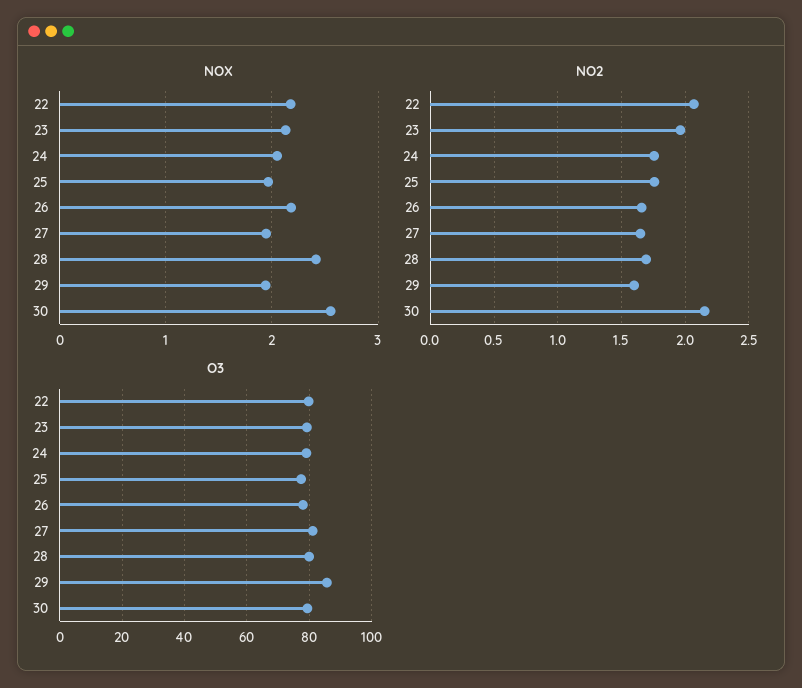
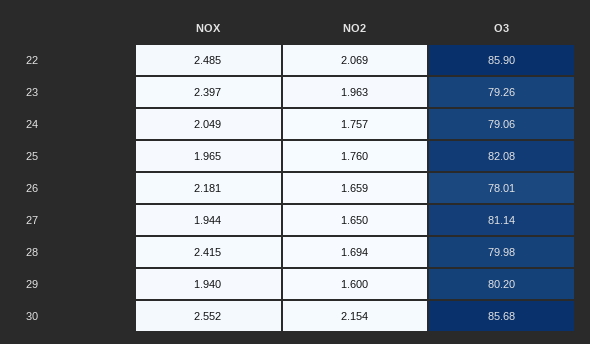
  {
    "NOX": {
-     "22": 2.2,
+     "22": 2.485,
-     "23": 2.1,
+     "23": 2.397,
      "24": 2.049,
      "25": 1.965,
      "26": 2.181,
      "27": 1.944,
      "28": 2.415,
      "29": 1.94,
      "30": 2.552
    },
    "NO2": {
      "22": 2.069,
      "23": 1.963,
      "24": 1.757,
      "25": 1.76,
      "26": 1.659,
      "27": 1.65,
      "28": 1.694,
      "29": 1.6,
      "30": 2.154
    },
    "O3": {
-     "22": 80,
+     "22": 85.9,
      "23": 79.26,
      "24": 79.06,
-     "25": 78,
+     "25": 82.08,
      "26": 78.01,
      "27": 81.14,
      "28": 79.98,
-     "29": 86,
+     "29": 80.2,
-     "30": 80
+     "30": 85.68
    }
  }

